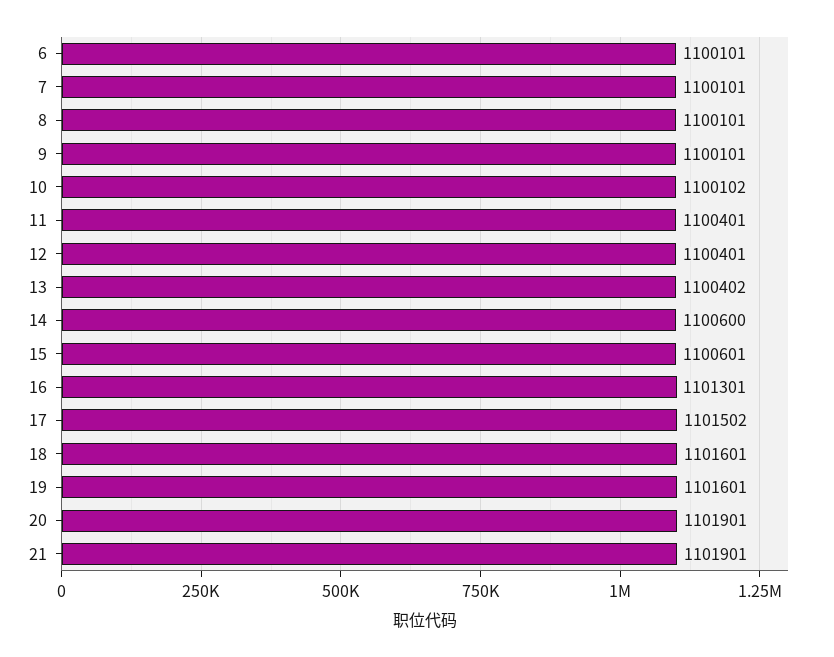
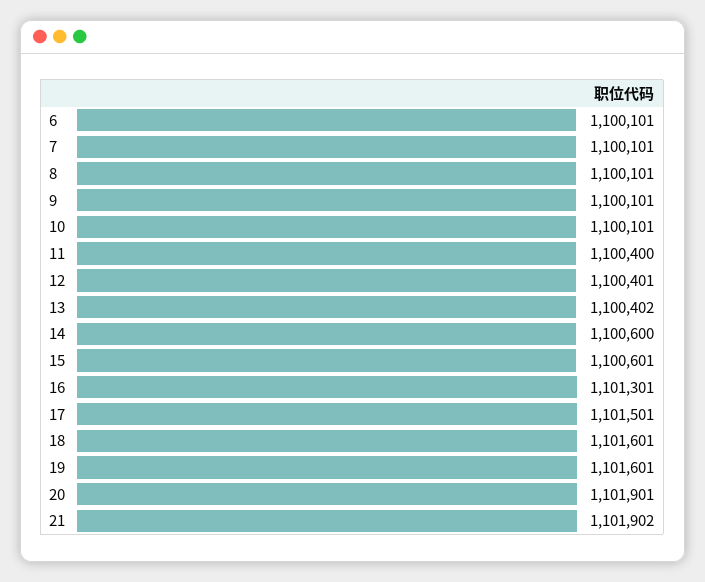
  {
    "6": 1100101,
    "7": 1100101,
    "8": 1100101,
    "9": 1100101,
-   "10": 1100102,
+   "10": 1100101,
-   "11": 1100401,
+   "11": 1100400,
    "12": 1100401,
    "13": 1100402,
    "14": 1100600,
    "15": 1100601,
    "16": 1101301,
-   "17": 1101502,
+   "17": 1101501,
    "18": 1101601,
    "19": 1101601,
    "20": 1101901,
-   "21": 1101901
+   "21": 1101902
  }

